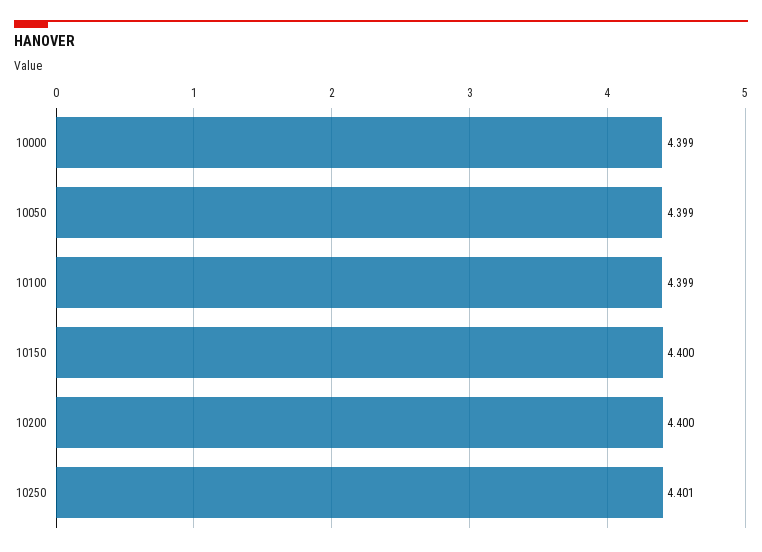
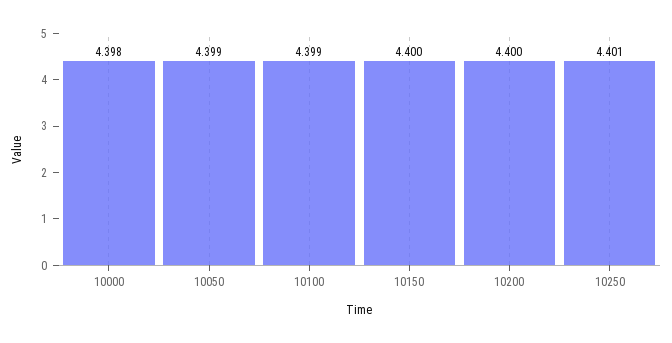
  {
-   "10000": 4.399,
+   "10000": 4.398,
    "10050": 4.399,
    "10100": 4.399,
    "10150": 4.4,
    "10200": 4.4,
    "10250": 4.401
  }

